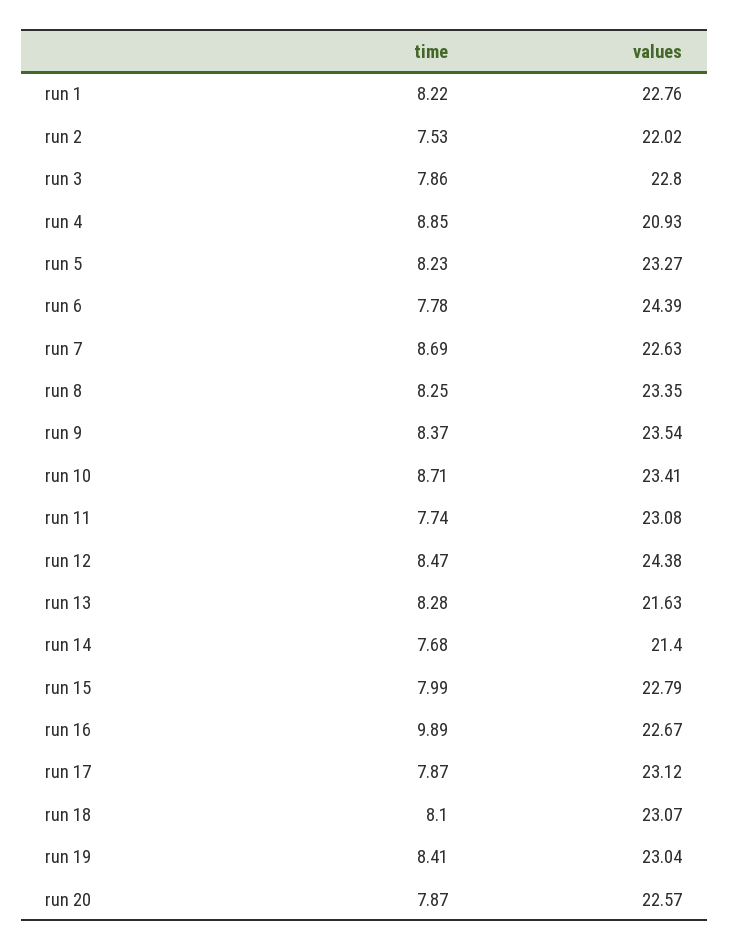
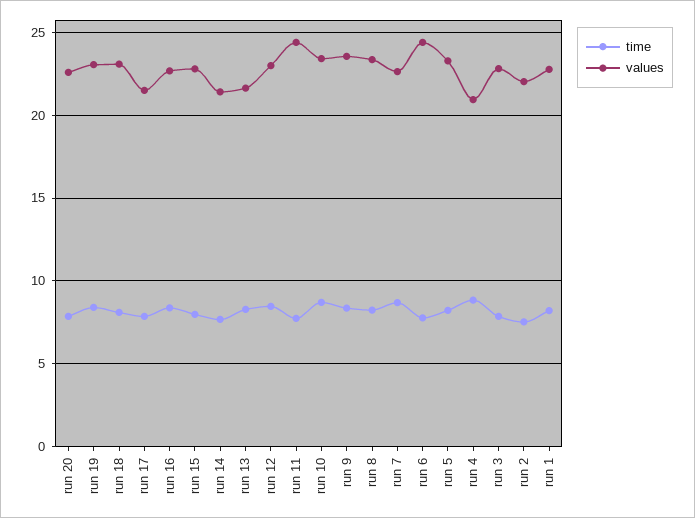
  {
    "time": {
      "run 1": 8.22,
      "run 2": 7.53,
      "run 3": 7.86,
      "run 4": 8.85,
      "run 5": 8.23,
      "run 6": 7.78,
      "run 7": 8.69,
      "run 8": 8.25,
      "run 9": 8.37,
      "run 10": 8.71,
      "run 11": 7.74,
      "run 12": 8.47,
      "run 13": 8.28,
      "run 14": 7.68,
      "run 15": 7.99,
-     "run 16": 9.89,
+     "run 16": 8.5,
      "run 17": 7.87,
      "run 18": 8.1,
      "run 19": 8.41,
      "run 20": 7.87
    },
    "values": {
      "run 1": 22.76,
      "run 2": 22.02,
      "run 3": 22.8,
      "run 4": 20.93,
      "run 5": 23.27,
      "run 6": 24.39,
      "run 7": 22.63,
      "run 8": 23.35,
      "run 9": 23.54,
      "run 10": 23.41,
-     "run 11": 23.08,
+     "run 11": 24.5,
-     "run 12": 24.38,
+     "run 12": 23,
      "run 13": 21.63,
      "run 14": 21.4,
      "run 15": 22.79,
      "run 16": 22.67,
-     "run 17": 23.12,
+     "run 17": 21.5,
      "run 18": 23.07,
      "run 19": 23.04,
      "run 20": 22.57
    }
  }

